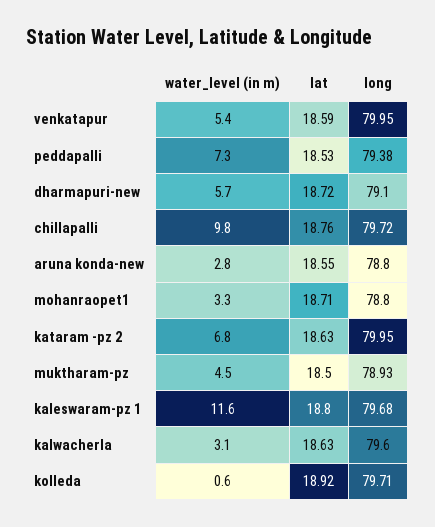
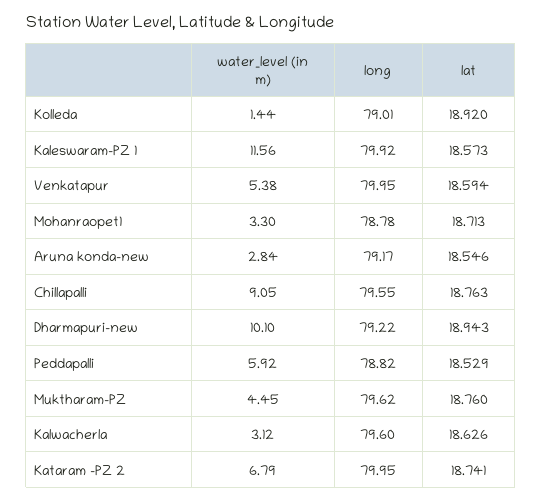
  {
    "water_level (in m)": {
      "venkatapur": 5.38,
-     "peddapalli": 7.3,
+     "peddapalli": 5.92,
-     "dharmapuri-new": 5.7,
+     "dharmapuri-new": 10.1,
-     "chillapalli": 9.8,
+     "chillapalli": 9.05,
      "aruna konda-new": 2.84,
      "mohanraopet1": 3.3,
      "kataram -pz 2": 6.79,
      "muktharam-pz": 4.45,
      "kaleswaram-pz 1": 11.56,
      "kalwacherla": 3.12,
-     "kolleda": 0.6
+     "kolleda": 1.44
    },
    "lat": {
      "venkatapur": 18.594,
      "peddapalli": 18.529,
-     "dharmapuri-new": 18.72,
+     "dharmapuri-new": 18.943,
      "chillapalli": 18.763,
      "aruna konda-new": 18.546,
      "mohanraopet1": 18.713,
-     "kataram -pz 2": 18.63,
+     "kataram -pz 2": 18.741,
-     "muktharam-pz": 18.5,
+     "muktharam-pz": 18.76,
-     "kaleswaram-pz 1": 18.8,
+     "kaleswaram-pz 1": 18.573,
      "kalwacherla": 18.626,
      "kolleda": 18.92
    },
    "long": {
      "venkatapur": 79.95,
-     "peddapalli": 79.38,
+     "peddapalli": 78.82,
-     "dharmapuri-new": 79.1,
+     "dharmapuri-new": 79.22,
-     "chillapalli": 79.72,
+     "chillapalli": 79.55,
-     "aruna konda-new": 78.8,
+     "aruna konda-new": 79.17,
-     "mohanraopet1": 78.8,
+     "mohanraopet1": 78.78,
      "kataram -pz 2": 79.95,
-     "muktharam-pz": 78.93,
+     "muktharam-pz": 79.62,
-     "kaleswaram-pz 1": 79.68,
+     "kaleswaram-pz 1": 79.92,
      "kalwacherla": 79.6,
-     "kolleda": 79.71
+     "kolleda": 79.01
    }
  }

